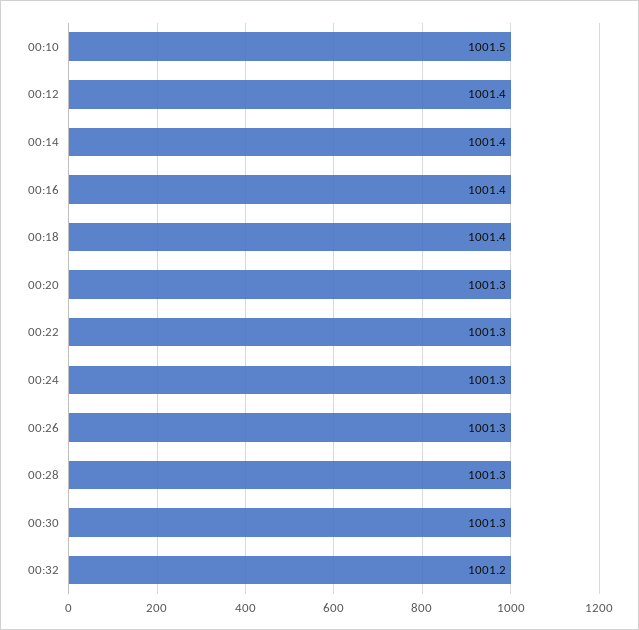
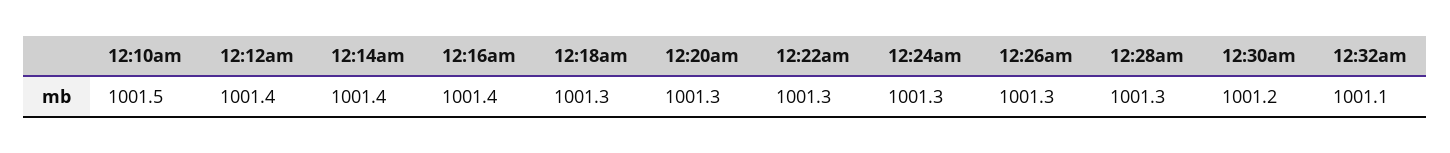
  {
    "00:10": 1001.5,
    "00:12": 1001.4,
    "00:14": 1001.4,
    "00:16": 1001.4,
-   "00:18": 1001.4,
+   "00:18": 1001.3,
    "00:20": 1001.3,
    "00:22": 1001.3,
    "00:24": 1001.3,
    "00:26": 1001.3,
    "00:28": 1001.3,
-   "00:30": 1001.3,
+   "00:30": 1001.2,
-   "00:32": 1001.2
+   "00:32": 1001.1
  }

